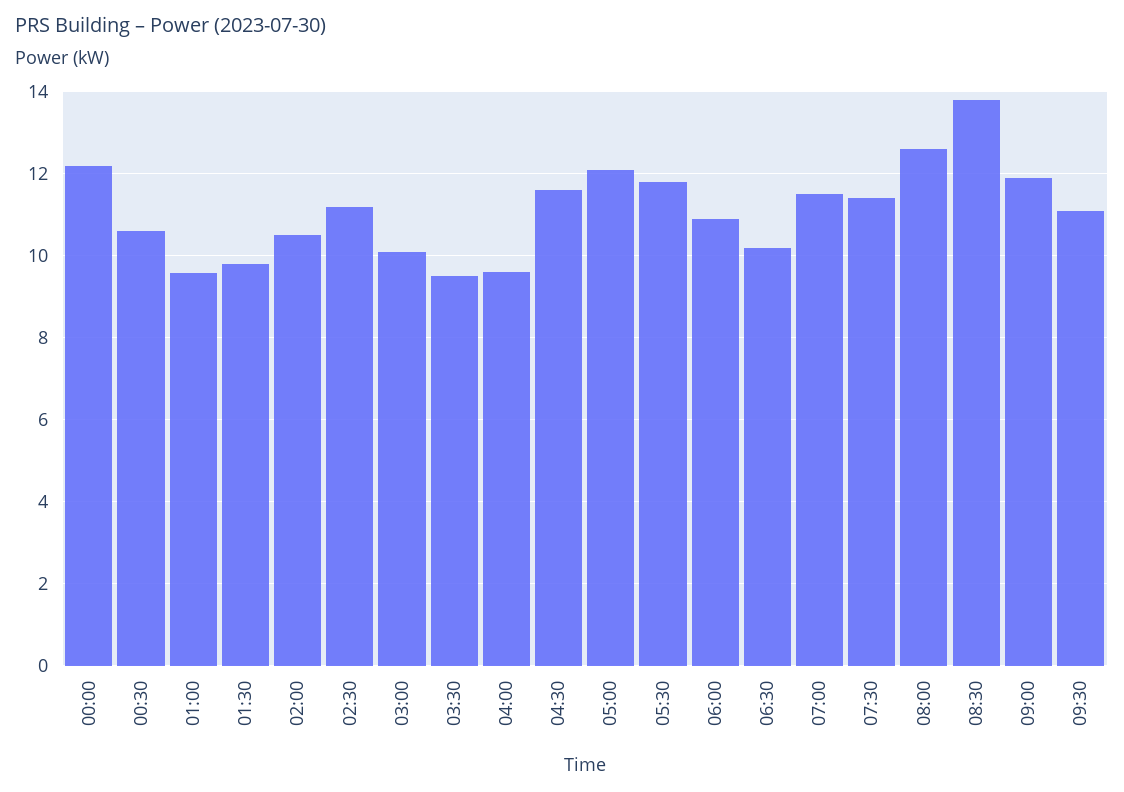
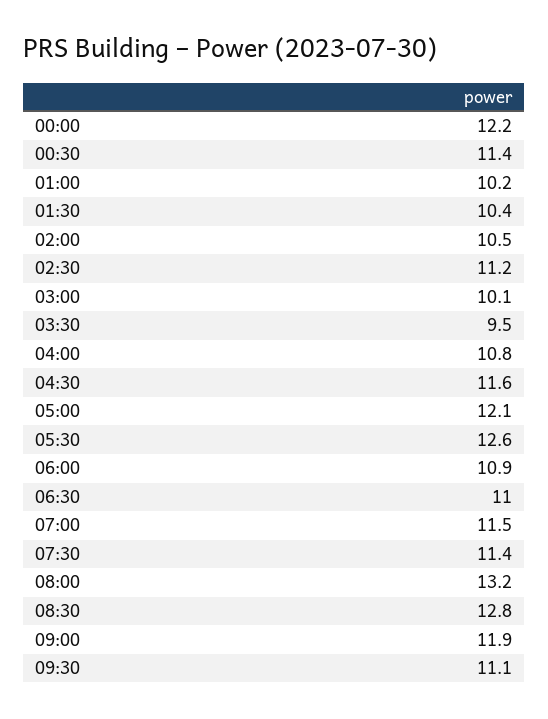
  {
    "00:00": 12.2,
-   "00:30": 10.6,
+   "00:30": 11.4,
-   "01:00": 9.6,
+   "01:00": 10.2,
-   "01:30": 9.8,
+   "01:30": 10.4,
    "02:00": 10.5,
    "02:30": 11.2,
    "03:00": 10.1,
    "03:30": 9.5,
-   "04:00": 9.6,
+   "04:00": 10.8,
    "04:30": 11.6,
    "05:00": 12.1,
-   "05:30": 11.8,
+   "05:30": 12.6,
    "06:00": 10.9,
-   "06:30": 10.2,
+   "06:30": 11,
    "07:00": 11.5,
    "07:30": 11.4,
-   "08:00": 12.6,
+   "08:00": 13.2,
-   "08:30": 13.8,
+   "08:30": 12.8,
    "09:00": 11.9,
    "09:30": 11.1
  }

